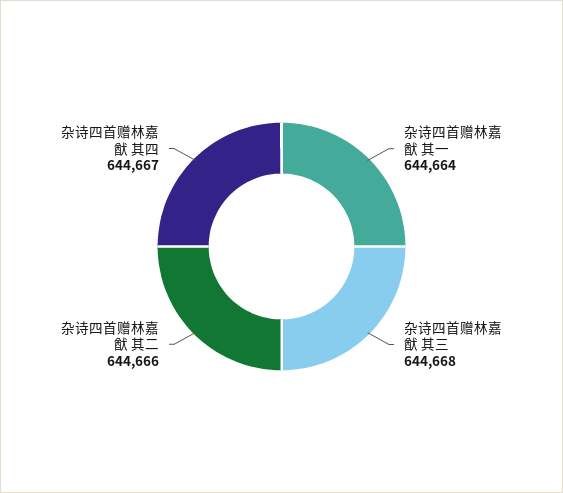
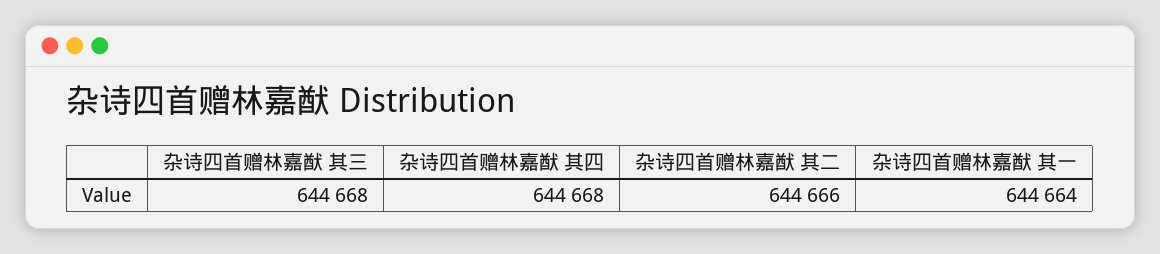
  {
    "杂诗四首赠林嘉猷 其一": 644664,
    "杂诗四首赠林嘉猷 其三": 644668,
    "杂诗四首赠林嘉猷 其二": 644666,
-   "杂诗四首赠林嘉猷 其四": 644667
+   "杂诗四首赠林嘉猷 其四": 644668
  }

